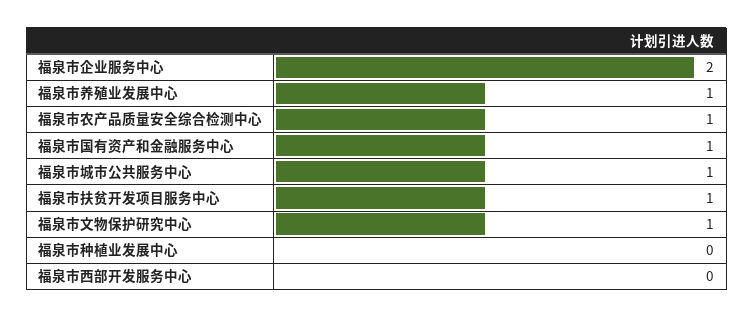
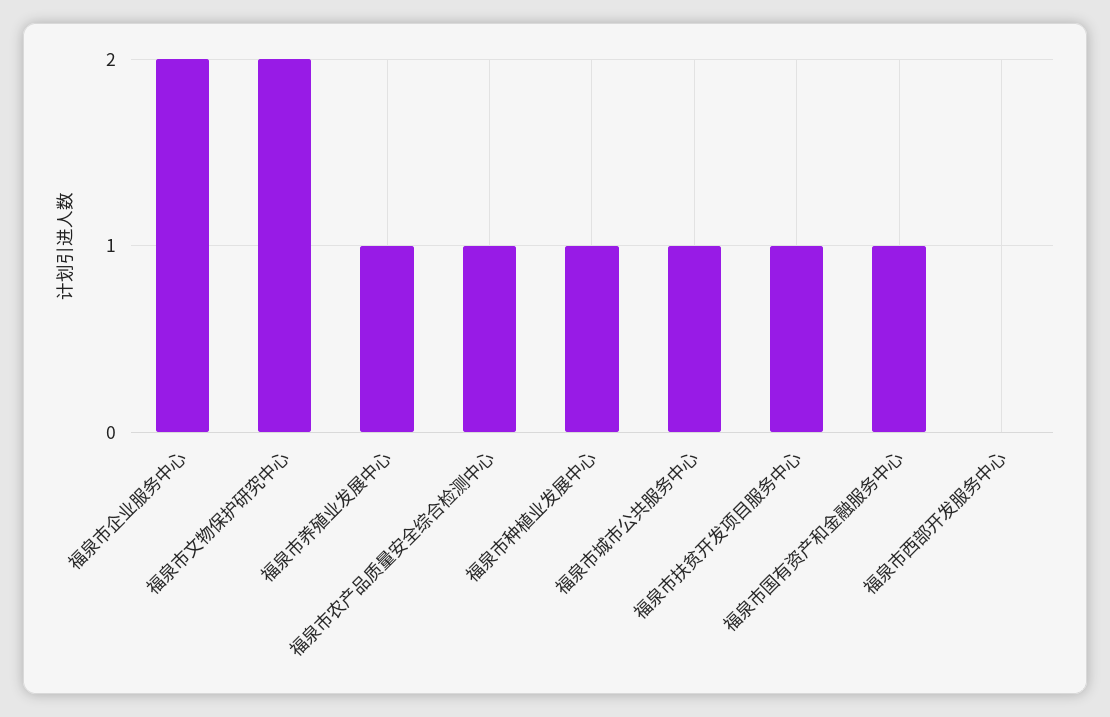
  {
    "福泉市企业服务中心": 2,
    "福泉市养殖业发展中心": 1,
    "福泉市农产品质量安全综合检测中心": 1,
    "福泉市国有资产和金融服务中心": 1,
    "福泉市城市公共服务中心": 1,
    "福泉市扶贫开发项目服务中心": 1,
-   "福泉市文物保护研究中心": 1,
+   "福泉市文物保护研究中心": 2,
-   "福泉市种植业发展中心": 0,
+   "福泉市种植业发展中心": 1,
    "福泉市西部开发服务中心": 0
  }

